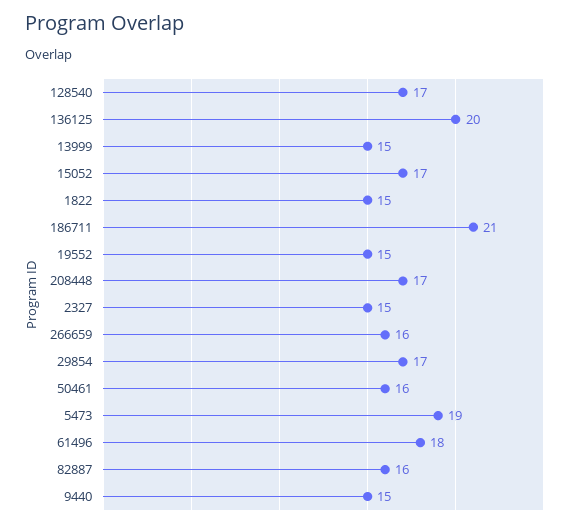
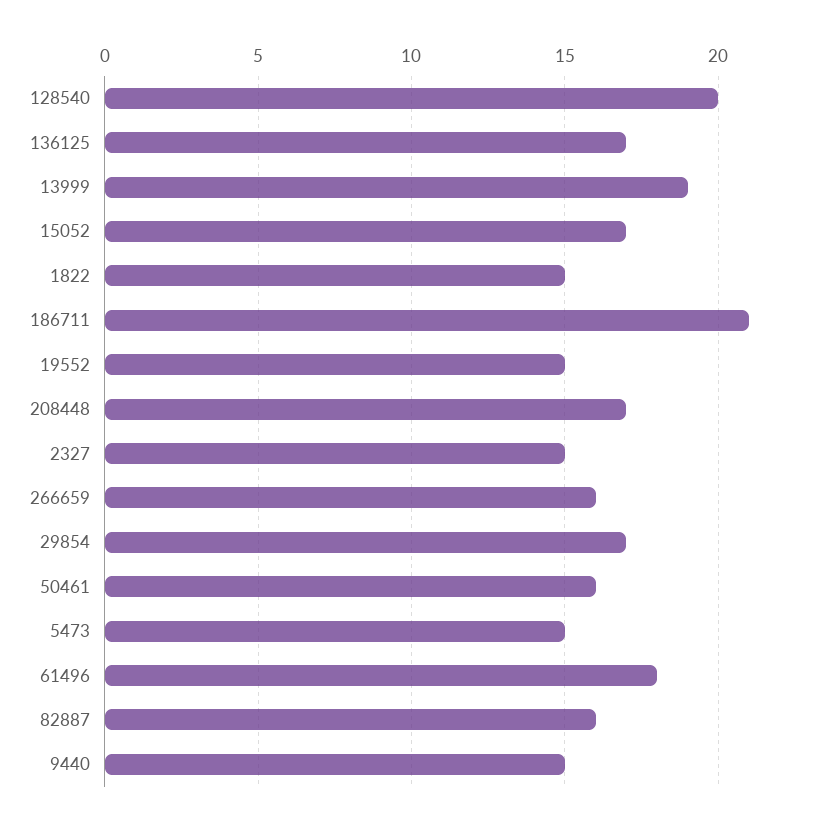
  {
-   "128540": 17,
+   "128540": 20,
-   "136125": 20,
+   "136125": 17,
-   "13999": 15,
+   "13999": 19,
    "15052": 17,
    "1822": 15,
    "186711": 21,
    "19552": 15,
    "208448": 17,
    "2327": 15,
    "266659": 16,
    "29854": 17,
    "50461": 16,
-   "5473": 19,
+   "5473": 15,
    "61496": 18,
    "82887": 16,
    "9440": 15
  }

